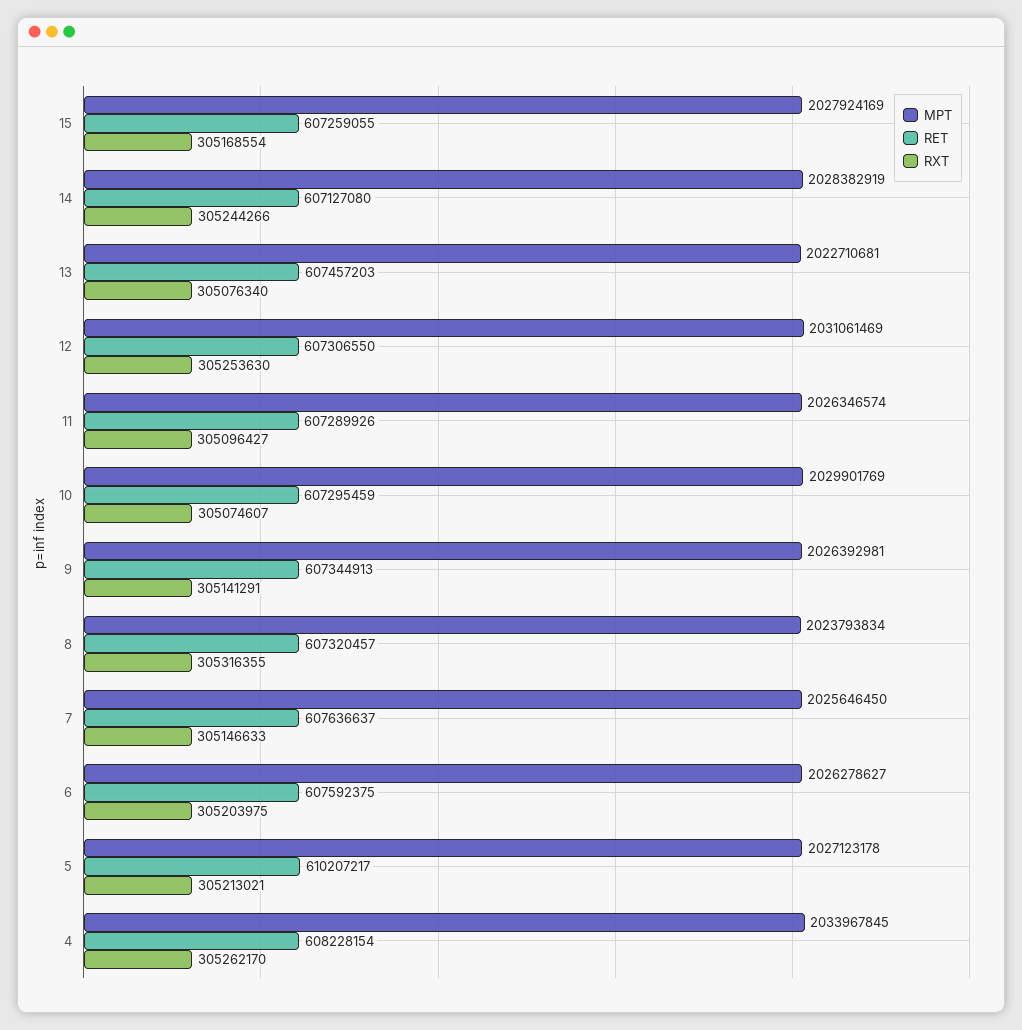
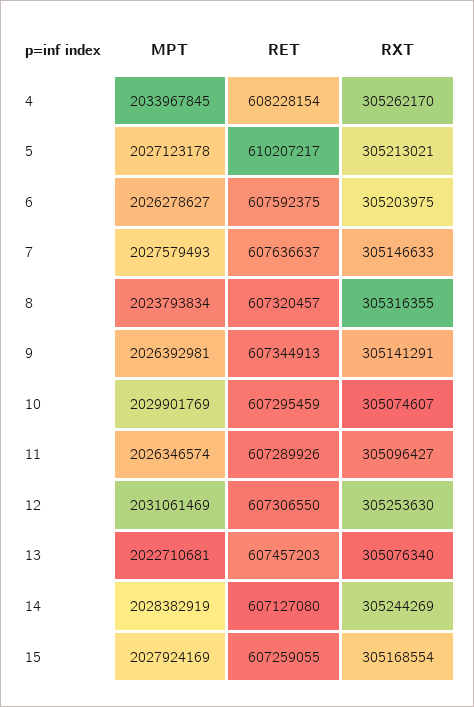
  {
    "MPT": {
      "15": 2027924169,
      "14": 2028382919,
      "13": 2022710681,
      "12": 2031061469,
      "11": 2026346574,
      "10": 2029901769,
      "9": 2026392981,
      "8": 2023793834,
-     "7": 2025646450,
+     "7": 2027579493,
      "6": 2026278627,
      "5": 2027123178,
      "4": 2033967845
    },
    "RET": {
      "15": 607259055,
      "14": 607127080,
      "13": 607457203,
      "12": 607306550,
      "11": 607289926,
      "10": 607295459,
      "9": 607344913,
      "8": 607320457,
      "7": 607636637,
      "6": 607592375,
      "5": 610207217,
      "4": 608228154
    },
    "RXT": {
      "15": 305168554,
-     "14": 305244266,
+     "14": 305244269,
      "13": 305076340,
      "12": 305253630,
      "11": 305096427,
      "10": 305074607,
      "9": 305141291,
      "8": 305316355,
      "7": 305146633,
      "6": 305203975,
      "5": 305213021,
      "4": 305262170
    }
  }

